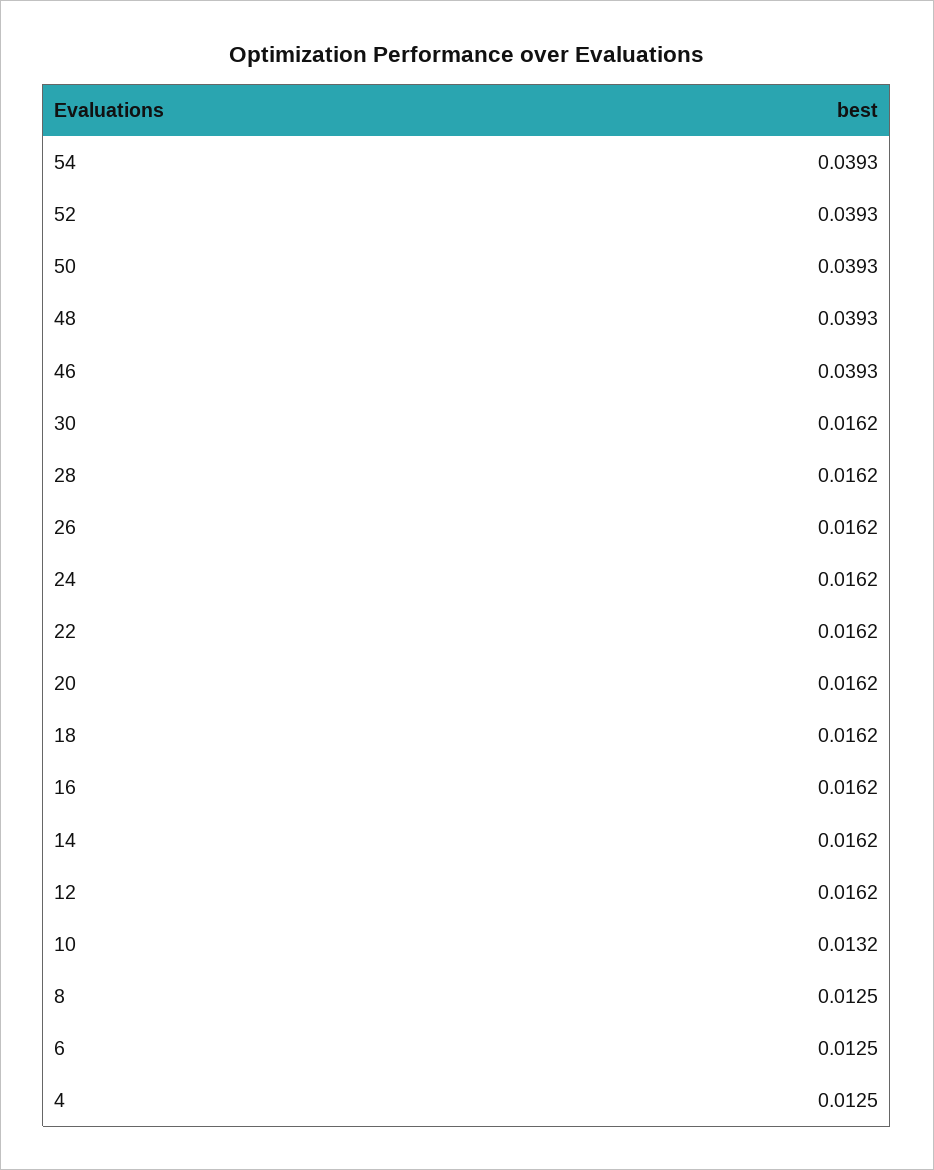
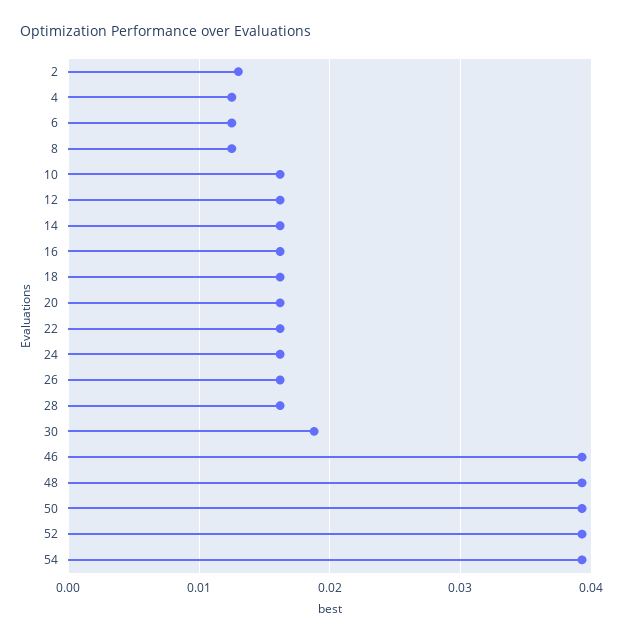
  {
    "54": 0.0393,
    "52": 0.0393,
    "50": 0.0393,
    "48": 0.0393,
    "46": 0.0393,
-   "30": 0.0162,
+   "30": 0.019,
    "28": 0.0162,
    "26": 0.0162,
    "24": 0.0162,
    "22": 0.0162,
    "20": 0.0162,
    "18": 0.0162,
    "16": 0.0162,
    "14": 0.0162,
    "12": 0.0162,
-   "10": 0.0132,
+   "10": 0.016,
    "8": 0.0125,
    "6": 0.0125,
-   "4": 0.0125
+   "4": 0.0125,
+   "2": 0.013
  }

